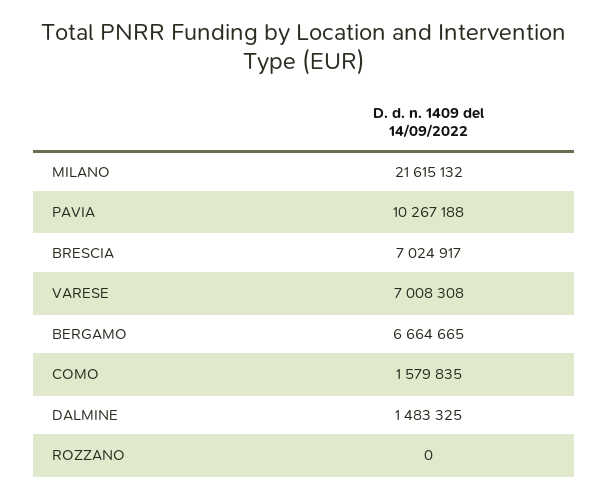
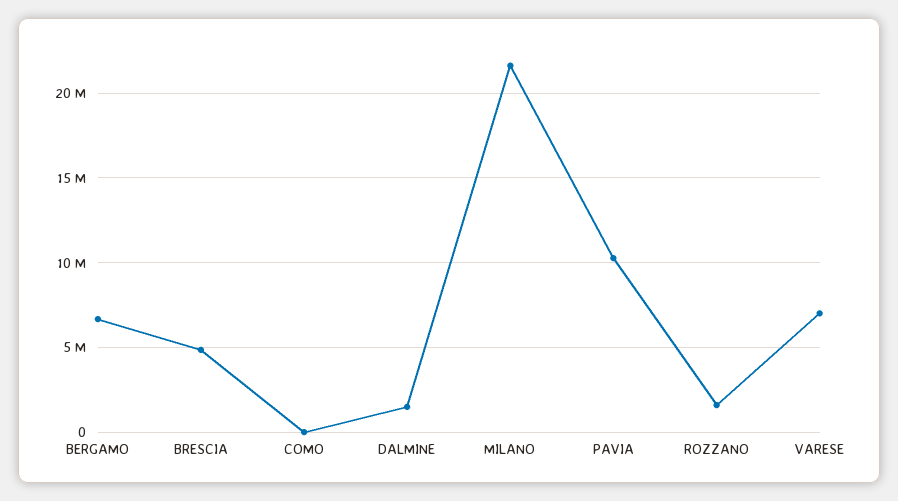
  {
    "MILANO": 21615132,
    "PAVIA": 10267188,
-   "BRESCIA": 7024917,
+   "BRESCIA": 5000000,
    "VARESE": 7008308,
    "BERGAMO": 6664665,
-   "COMO": 1579835,
+   "COMO": 0,
    "DALMINE": 1483325,
-   "ROZZANO": 0
+   "ROZZANO": 1500000
  }

